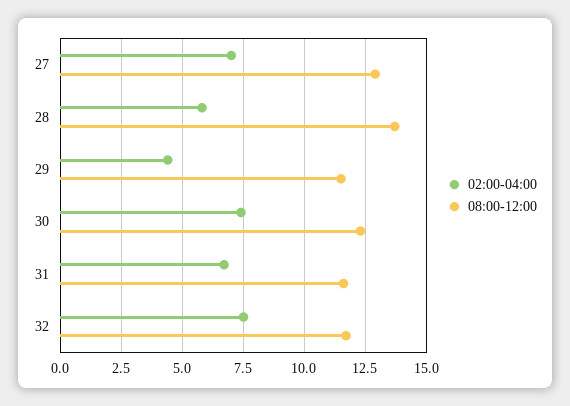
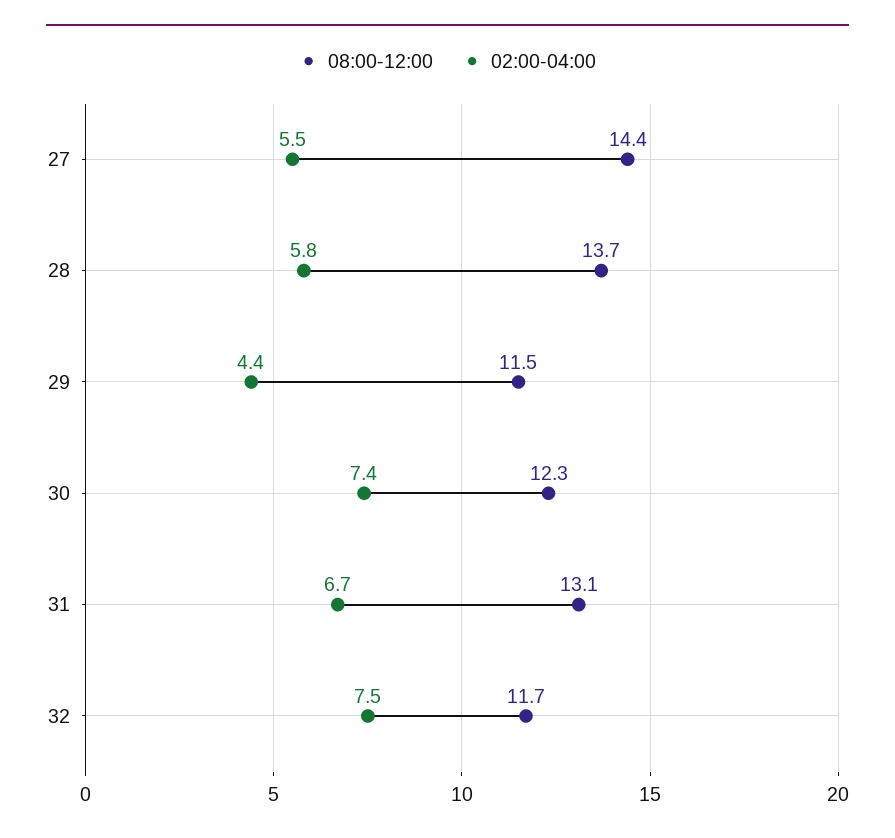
  {
    "02:00-04:00": {
-     "27": 7,
+     "27": 5.5,
      "28": 5.8,
      "29": 4.4,
      "30": 7.4,
      "31": 6.7,
      "32": 7.5
    },
    "08:00-12:00": {
-     "27": 13,
+     "27": 14.4,
      "28": 13.7,
      "29": 11.5,
      "30": 12.3,
-     "31": 11.5,
+     "31": 13.1,
      "32": 11.7
    }
  }

